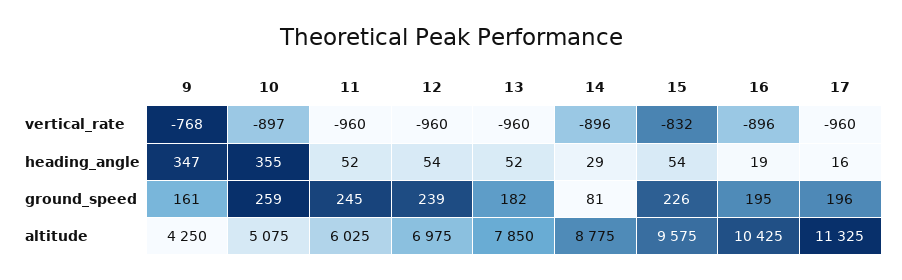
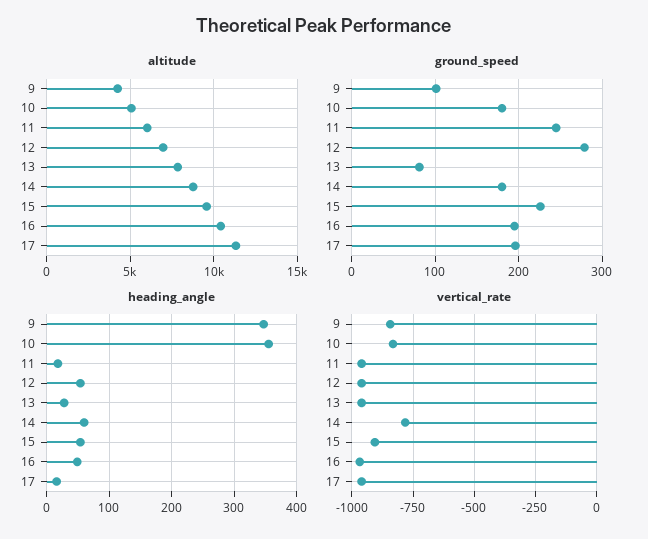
  {
    "vertical_rate": {
-     "9": -768,
+     "9": -850,
-     "10": -897,
+     "10": -825,
      "11": -960,
      "12": -960,
      "13": -960,
-     "14": -896,
+     "14": -775,
-     "15": -832,
+     "15": -900,
-     "16": -896,
+     "16": -975,
      "17": -960
    },
    "heading_angle": {
      "9": 347,
      "10": 355,
-     "11": 52,
+     "11": 20,
      "12": 54,
-     "13": 52,
+     "13": 30,
-     "14": 29,
+     "14": 60,
      "15": 54,
-     "16": 19,
+     "16": 50,
      "17": 16
    },
    "ground_speed": {
-     "9": 161,
+     "9": 100,
-     "10": 259,
+     "10": 180,
      "11": 245,
-     "12": 239,
+     "12": 280,
-     "13": 182,
+     "13": 80,
-     "14": 81,
+     "14": 180,
      "15": 226,
      "16": 195,
      "17": 196
    },
    "altitude": {
      "9": 4250,
      "10": 5075,
      "11": 6025,
      "12": 6975,
      "13": 7850,
      "14": 8775,
      "15": 9575,
      "16": 10425,
      "17": 11325
    }
  }

